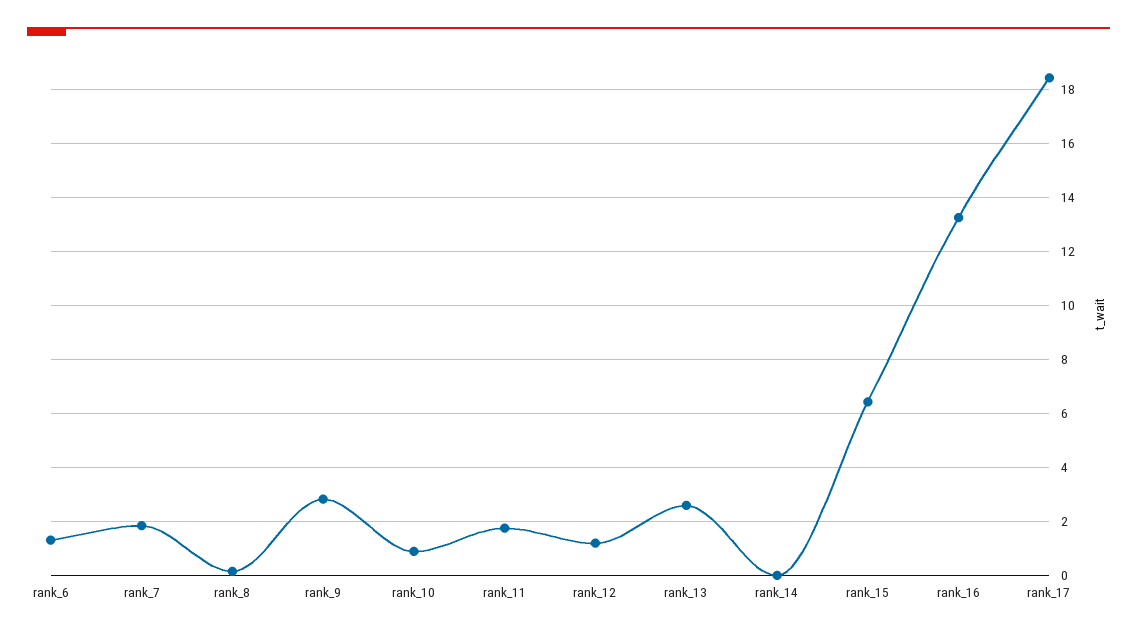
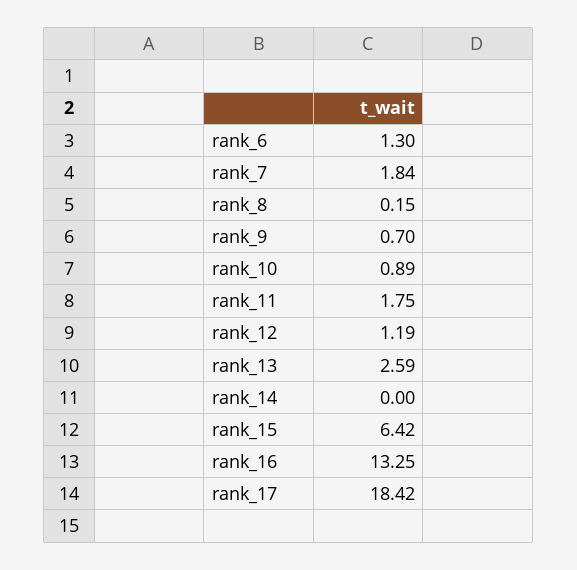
  {
    "rank_6": 1.3,
    "rank_7": 1.84,
    "rank_8": 0.15,
-   "rank_9": 2.75,
+   "rank_9": 0.7,
    "rank_10": 0.89,
    "rank_11": 1.75,
    "rank_12": 1.19,
    "rank_13": 2.59,
    "rank_14": 0,
    "rank_15": 6.42,
    "rank_16": 13.25,
    "rank_17": 18.42
  }

